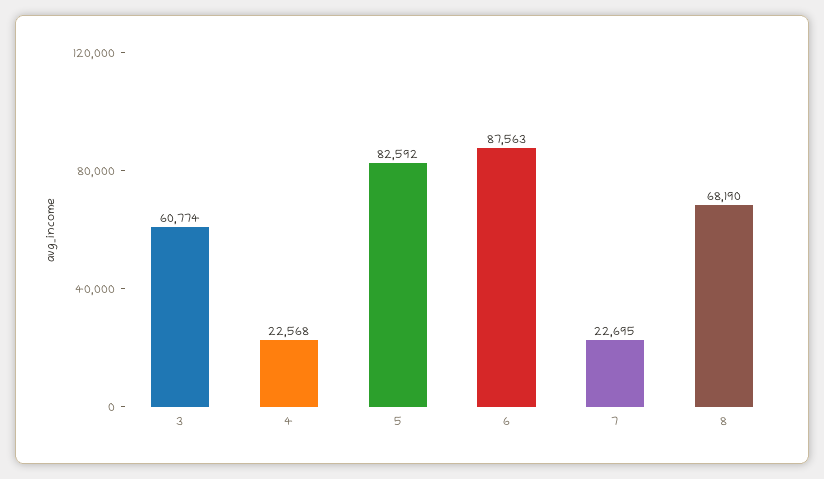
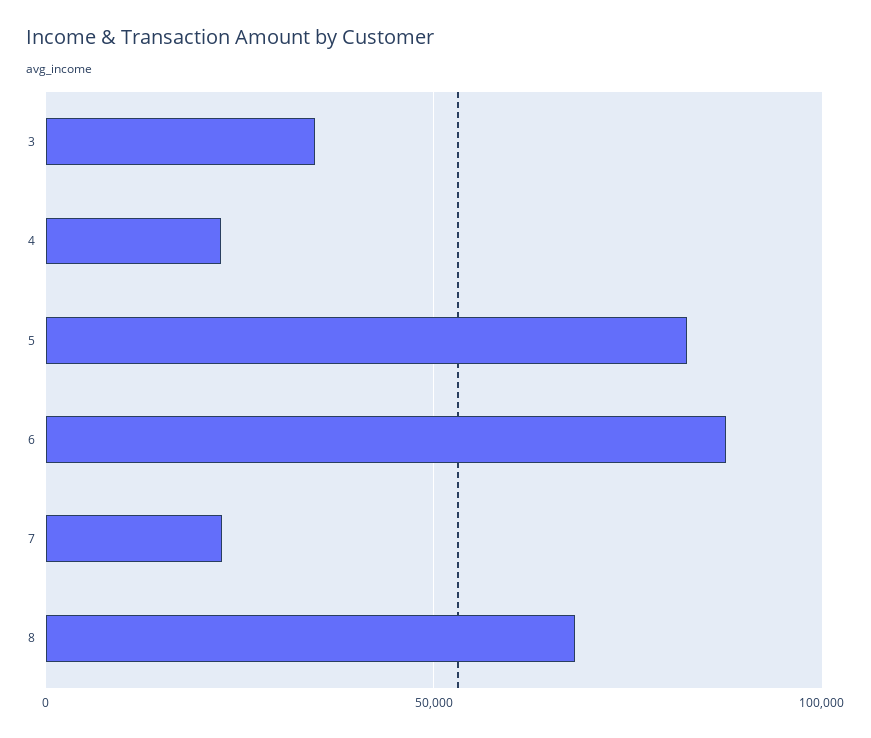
  {
-   "3": 60774,
+   "3": 35000,
    "4": 22568,
    "5": 82592,
    "6": 87563,
    "7": 22695,
    "8": 68190
  }

